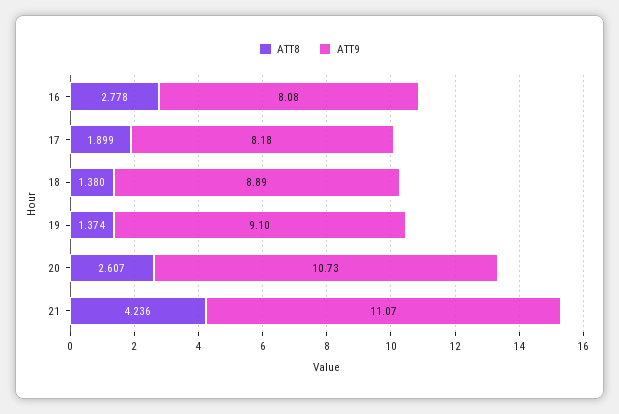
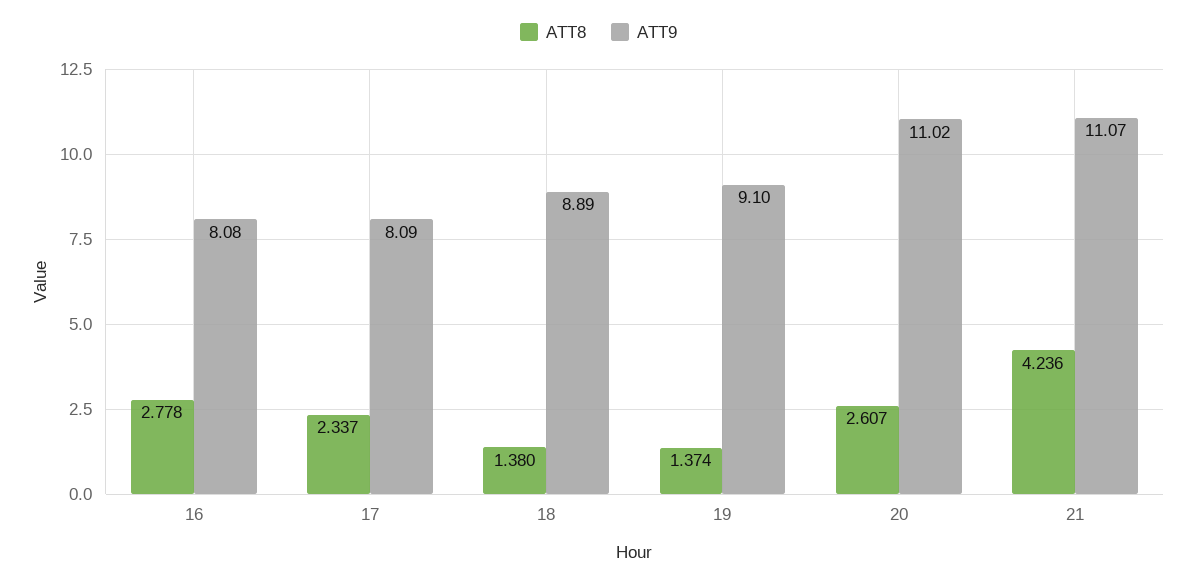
  {
    "ATT8": {
      "16": 2.778,
-     "17": 1.899,
+     "17": 2.337,
      "18": 1.38,
      "19": 1.374,
      "20": 2.607,
      "21": 4.236
    },
    "ATT9": {
      "16": 8.08,
-     "17": 8.18,
+     "17": 8.09,
      "18": 8.89,
      "19": 9.1,
-     "20": 10.73,
+     "20": 11.02,
      "21": 11.07
    }
  }

